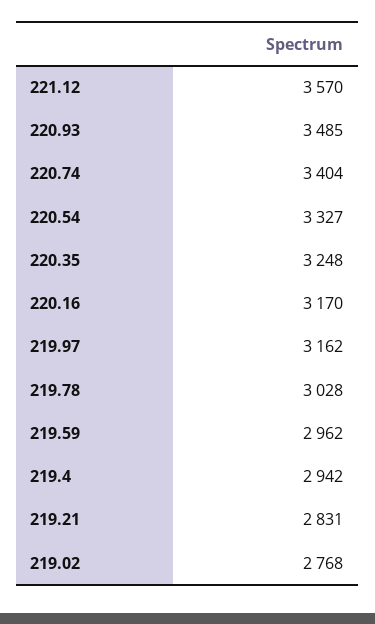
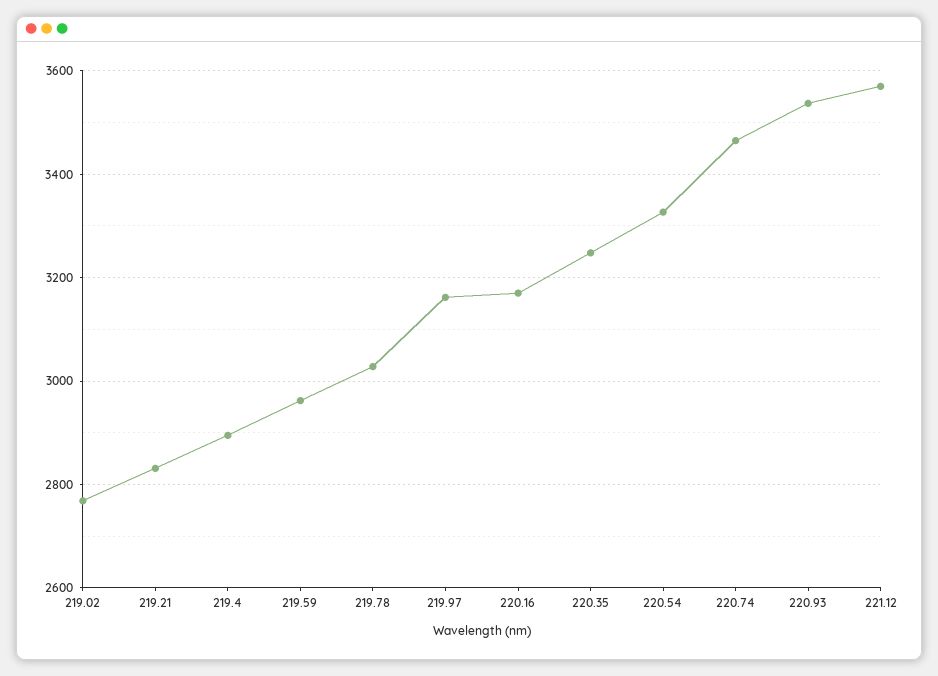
  {
    "221.12": 3570,
-   "220.93": 3485,
+   "220.93": 3540,
-   "220.74": 3404,
+   "220.74": 3460,
    "220.54": 3327,
    "220.35": 3248,
    "220.16": 3170,
    "219.97": 3162,
    "219.78": 3028,
    "219.59": 2962,
-   "219.4": 2942,
+   "219.4": 2900,
    "219.21": 2831,
    "219.02": 2768
  }

